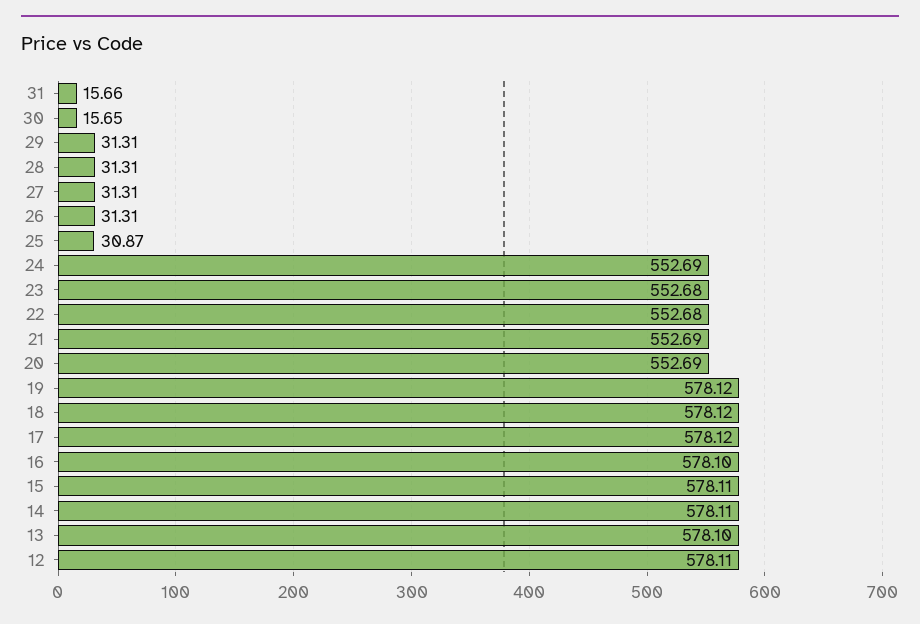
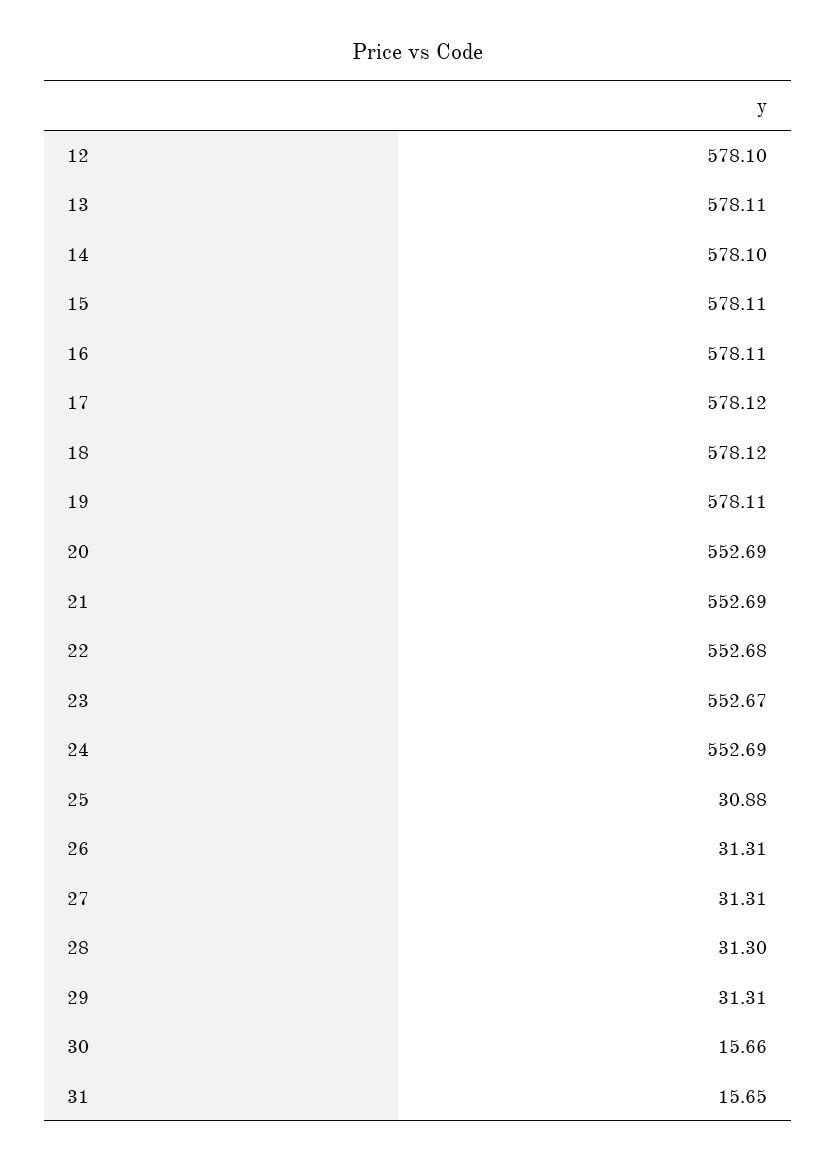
  {
-   "31": 15.66,
+   "31": 15.65,
-   "30": 15.65,
+   "30": 15.66,
    "29": 31.31,
-   "28": 31.31,
+   "28": 31.3,
    "27": 31.31,
    "26": 31.31,
-   "25": 30.87,
+   "25": 30.88,
    "24": 552.69,
-   "23": 552.68,
+   "23": 552.67,
    "22": 552.68,
    "21": 552.69,
    "20": 552.69,
-   "19": 578.12,
+   "19": 578.11,
    "18": 578.12,
    "17": 578.12,
-   "16": 578.1,
+   "16": 578.11,
    "15": 578.11,
-   "14": 578.11,
+   "14": 578.1,
-   "13": 578.1,
+   "13": 578.11,
-   "12": 578.11
+   "12": 578.1
  }

